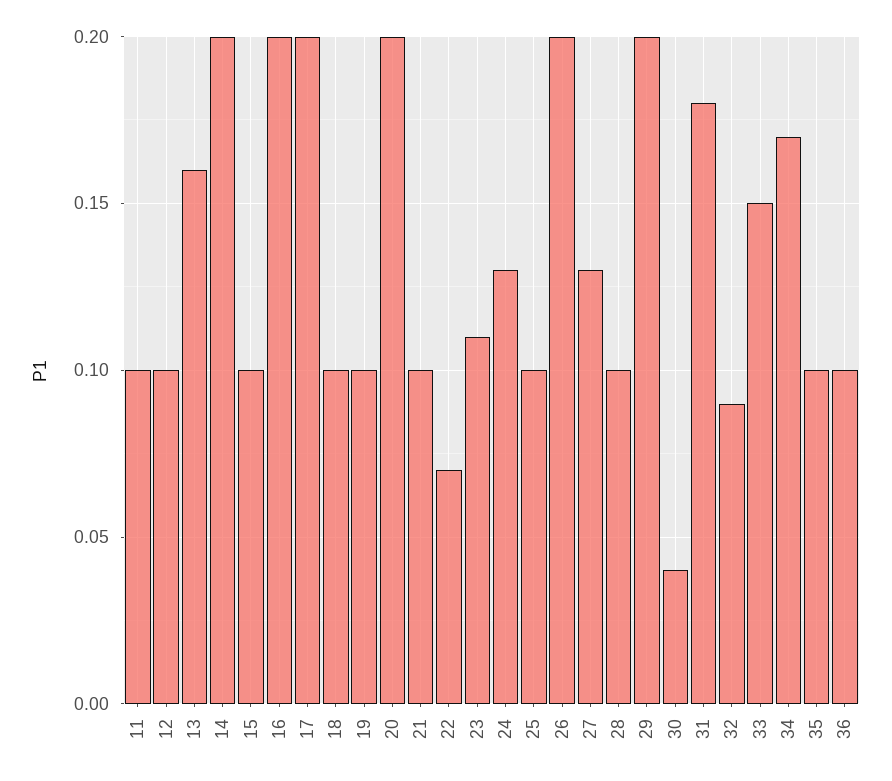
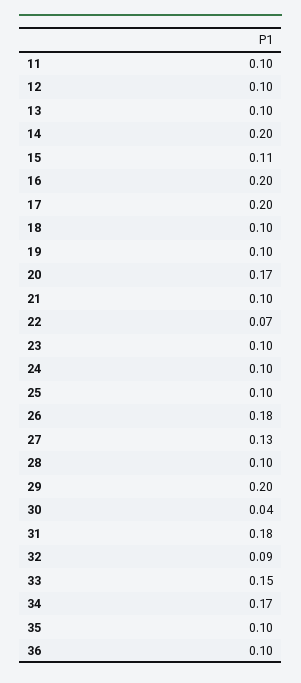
  {
    "11": 0.1,
    "12": 0.1,
-   "13": 0.16,
+   "13": 0.1,
    "14": 0.2,
-   "15": 0.1,
+   "15": 0.11,
    "16": 0.2,
    "17": 0.2,
    "18": 0.1,
    "19": 0.1,
-   "20": 0.2,
+   "20": 0.17,
    "21": 0.1,
    "22": 0.07,
-   "23": 0.11,
+   "23": 0.1,
-   "24": 0.13,
+   "24": 0.1,
    "25": 0.1,
-   "26": 0.2,
+   "26": 0.18,
    "27": 0.13,
    "28": 0.1,
    "29": 0.2,
    "30": 0.04,
    "31": 0.18,
    "32": 0.09,
    "33": 0.15,
    "34": 0.17,
    "35": 0.1,
    "36": 0.1
  }

